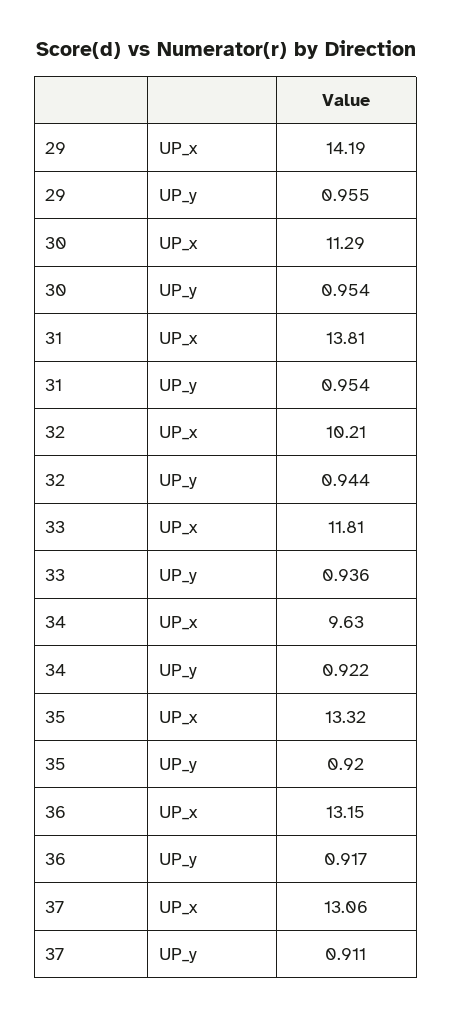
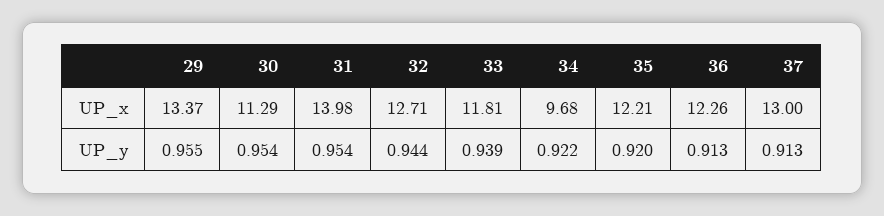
  {
    "29": {
-     "UP_x": 14.19,
+     "UP_x": 13.37,
      "UP_y": 0.955
    },
    "30": {
      "UP_x": 11.29,
      "UP_y": 0.954
    },
    "31": {
-     "UP_x": 13.81,
+     "UP_x": 13.98,
      "UP_y": 0.954
    },
    "32": {
-     "UP_x": 10.21,
+     "UP_x": 12.71,
      "UP_y": 0.944
    },
    "33": {
      "UP_x": 11.81,
-     "UP_y": 0.936
+     "UP_y": 0.939
    },
    "34": {
-     "UP_x": 9.63,
+     "UP_x": 9.68,
      "UP_y": 0.922
    },
    "35": {
-     "UP_x": 13.32,
+     "UP_x": 12.21,
      "UP_y": 0.92
    },
    "36": {
-     "UP_x": 13.15,
+     "UP_x": 12.26,
-     "UP_y": 0.917
+     "UP_y": 0.913
    },
    "37": {
-     "UP_x": 13.06,
+     "UP_x": 13,
-     "UP_y": 0.911
+     "UP_y": 0.913
    }
  }

